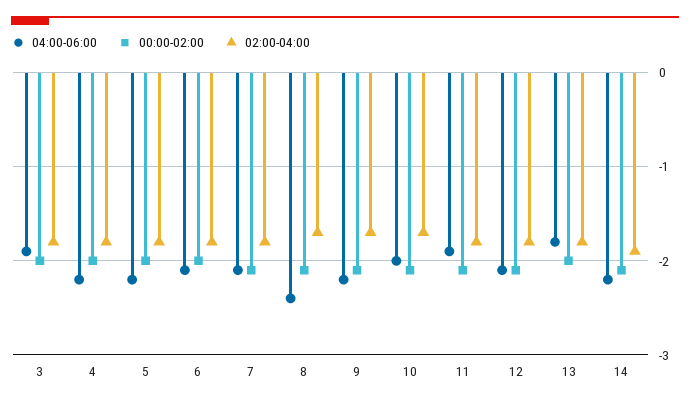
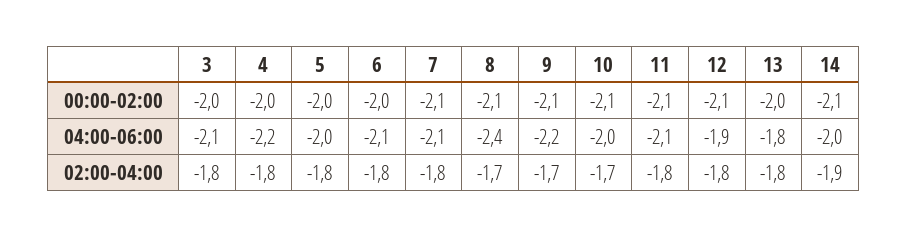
  {
    "04:00-06:00": {
-     "3": -1.9,
+     "3": -2.1,
      "4": -2.2,
-     "5": -2.2,
+     "5": -2,
      "6": -2.1,
      "7": -2.1,
      "8": -2.4,
      "9": -2.2,
      "10": -2,
-     "11": -1.9,
+     "11": -2.1,
-     "12": -2.1,
+     "12": -1.9,
      "13": -1.8,
-     "14": -2.2
+     "14": -2
    },
    "00:00-02:00": {
      "3": -2,
      "4": -2,
      "5": -2,
      "6": -2,
      "7": -2.1,
      "8": -2.1,
      "9": -2.1,
      "10": -2.1,
      "11": -2.1,
      "12": -2.1,
      "13": -2,
      "14": -2.1
    },
    "02:00-04:00": {
      "3": -1.8,
      "4": -1.8,
      "5": -1.8,
      "6": -1.8,
      "7": -1.8,
      "8": -1.7,
      "9": -1.7,
      "10": -1.7,
      "11": -1.8,
      "12": -1.8,
      "13": -1.8,
      "14": -1.9
    }
  }

